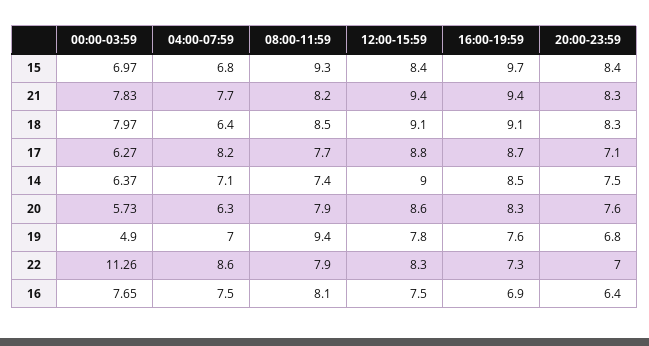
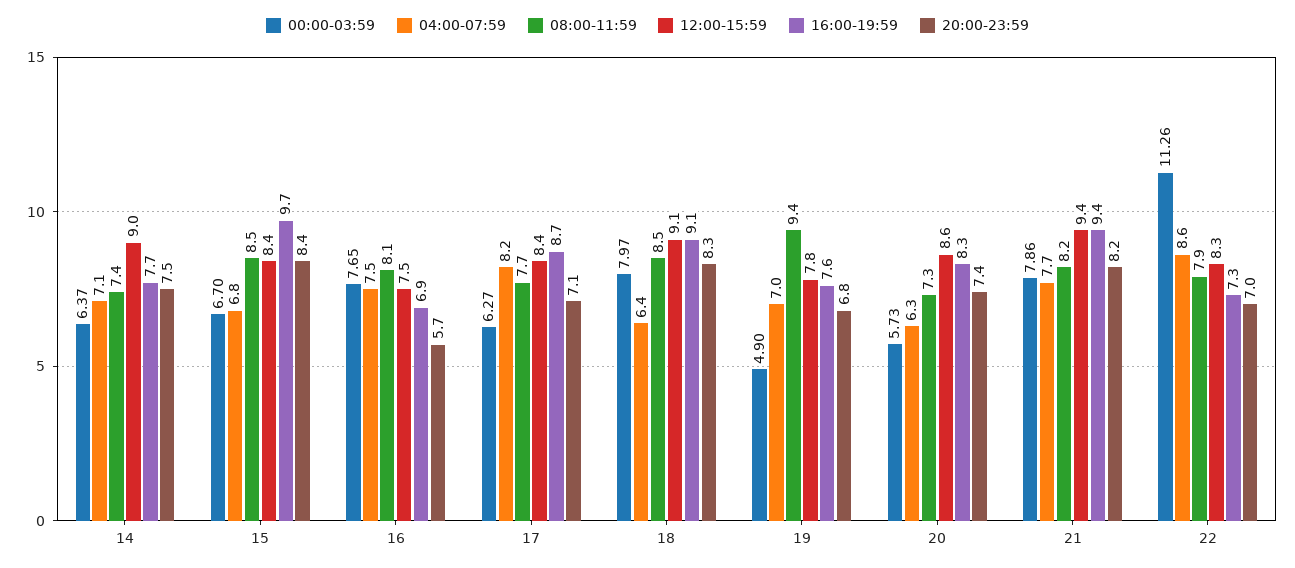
  {
    "00:00-03:59": {
-     "15": 6.97,
+     "15": 6.7,
-     "21": 7.83,
+     "21": 7.86,
      "18": 7.97,
      "17": 6.27,
      "14": 6.37,
      "20": 5.73,
      "19": 4.9,
      "22": 11.26,
      "16": 7.65
    },
    "04:00-07:59": {
      "15": 6.8,
      "21": 7.7,
      "18": 6.4,
      "17": 8.2,
      "14": 7.1,
      "20": 6.3,
      "19": 7,
      "22": 8.6,
      "16": 7.5
    },
    "08:00-11:59": {
-     "15": 9.3,
+     "15": 8.5,
      "21": 8.2,
      "18": 8.5,
      "17": 7.7,
      "14": 7.4,
-     "20": 7.9,
+     "20": 7.3,
      "19": 9.4,
      "22": 7.9,
      "16": 8.1
    },
    "12:00-15:59": {
      "15": 8.4,
      "21": 9.4,
      "18": 9.1,
-     "17": 8.8,
+     "17": 8.4,
      "14": 9,
      "20": 8.6,
      "19": 7.8,
      "22": 8.3,
      "16": 7.5
    },
    "16:00-19:59": {
      "15": 9.7,
      "21": 9.4,
      "18": 9.1,
      "17": 8.7,
-     "14": 8.5,
+     "14": 7.7,
      "20": 8.3,
      "19": 7.6,
      "22": 7.3,
      "16": 6.9
    },
    "20:00-23:59": {
      "15": 8.4,
-     "21": 8.3,
+     "21": 8.2,
      "18": 8.3,
      "17": 7.1,
      "14": 7.5,
-     "20": 7.6,
+     "20": 7.4,
      "19": 6.8,
      "22": 7,
-     "16": 6.4
+     "16": 5.7
    }
  }

